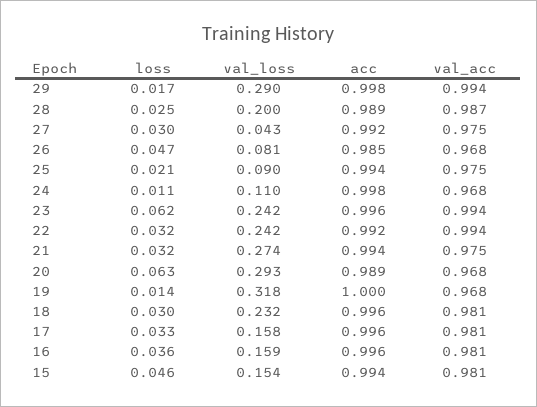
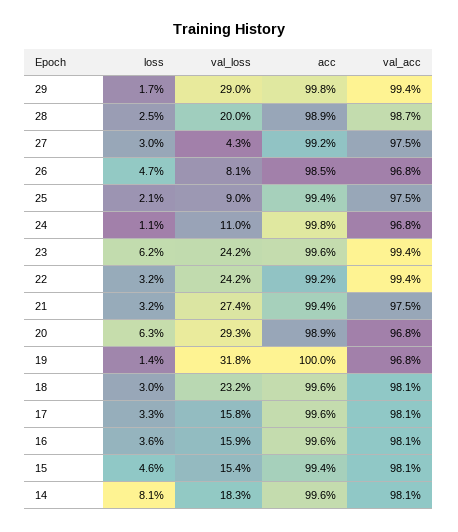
  {
    "loss": {
      "29": 0.017,
      "28": 0.025,
      "27": 0.03,
      "26": 0.047,
      "25": 0.021,
      "24": 0.011,
      "23": 0.062,
      "22": 0.032,
      "21": 0.032,
      "20": 0.063,
      "19": 0.014,
      "18": 0.03,
      "17": 0.033,
      "16": 0.036,
-     "15": 0.046
+     "15": 0.046,
+     "14": 0.081
    },
    "val_loss": {
      "29": 0.29,
      "28": 0.2,
      "27": 0.043,
      "26": 0.081,
      "25": 0.09,
      "24": 0.11,
      "23": 0.242,
      "22": 0.242,
      "21": 0.274,
      "20": 0.293,
      "19": 0.318,
      "18": 0.232,
      "17": 0.158,
      "16": 0.159,
-     "15": 0.154
+     "15": 0.154,
+     "14": 0.183
    },
    "acc": {
      "29": 0.998,
      "28": 0.989,
      "27": 0.992,
      "26": 0.985,
      "25": 0.994,
      "24": 0.998,
      "23": 0.996,
      "22": 0.992,
      "21": 0.994,
      "20": 0.989,
      "19": 1,
      "18": 0.996,
      "17": 0.996,
      "16": 0.996,
-     "15": 0.994
+     "15": 0.994,
+     "14": 0.996
    },
    "val_acc": {
      "29": 0.994,
      "28": 0.987,
      "27": 0.975,
      "26": 0.968,
      "25": 0.975,
      "24": 0.968,
      "23": 0.994,
      "22": 0.994,
      "21": 0.975,
      "20": 0.968,
      "19": 0.968,
      "18": 0.981,
      "17": 0.981,
      "16": 0.981,
-     "15": 0.981
+     "15": 0.981,
+     "14": 0.981
    }
  }

